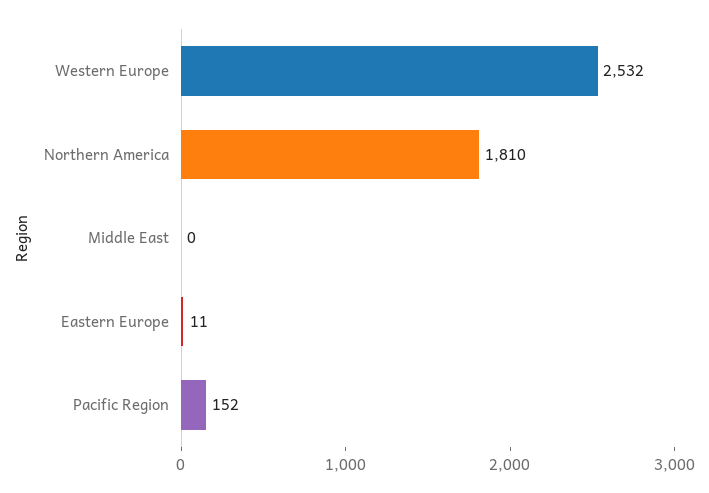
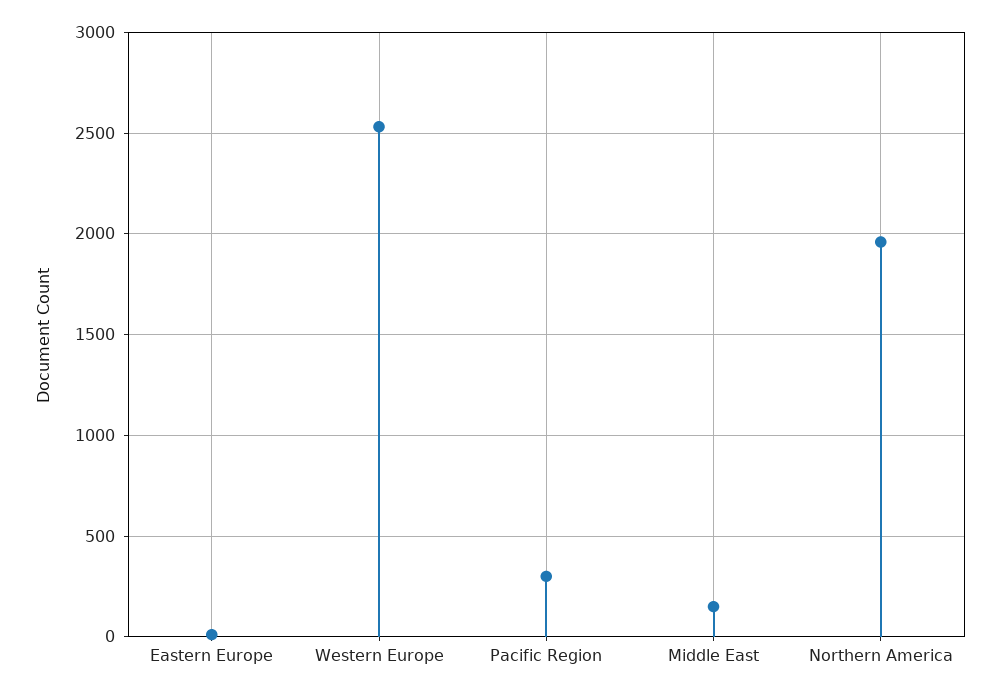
  {
    "Western Europe": 2532,
-   "Northern America": 1810,
+   "Northern America": 1950,
-   "Middle East": 0,
+   "Middle East": 150,
    "Eastern Europe": 11,
-   "Pacific Region": 152
+   "Pacific Region": 300
  }

